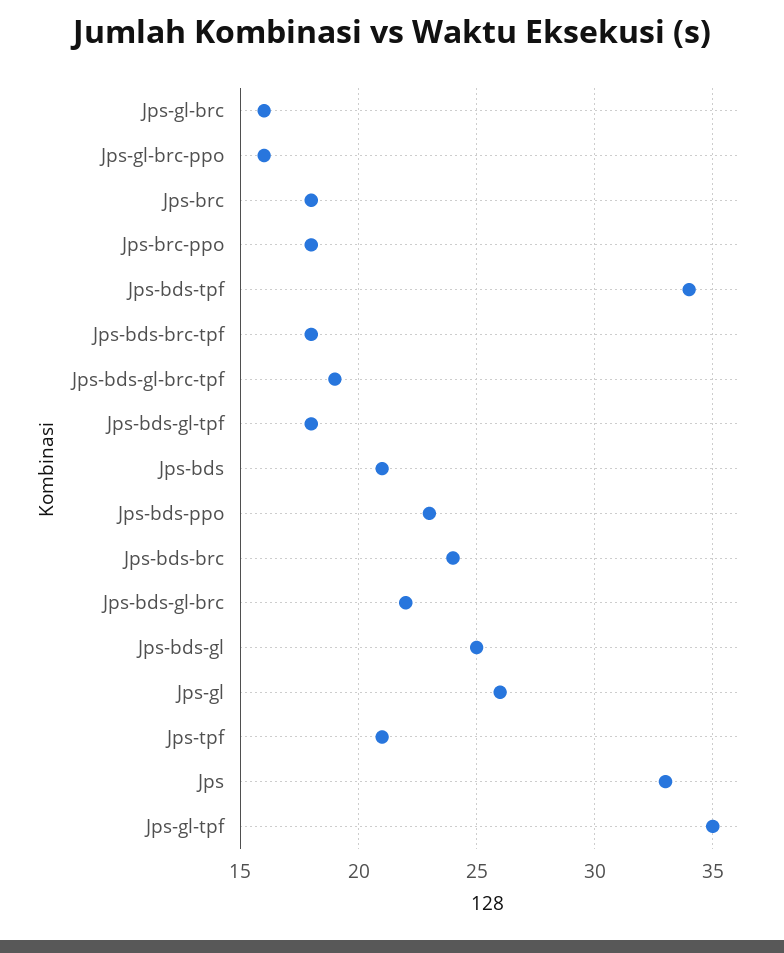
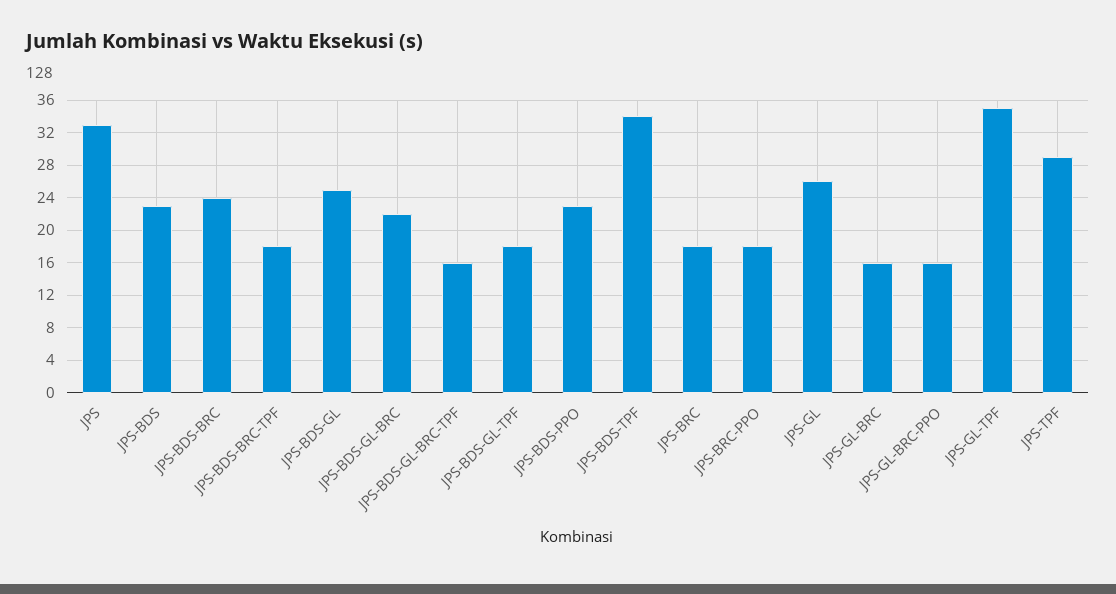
  {
    "Jps-gl-brc": 16,
    "Jps-gl-brc-ppo": 16,
    "Jps-brc": 18,
    "Jps-brc-ppo": 18,
    "Jps-bds-tpf": 34,
    "Jps-bds-brc-tpf": 18,
-   "Jps-bds-gl-brc-tpf": 19,
+   "Jps-bds-gl-brc-tpf": 16,
    "Jps-bds-gl-tpf": 18,
-   "Jps-bds": 21,
+   "Jps-bds": 23,
    "Jps-bds-ppo": 23,
    "Jps-bds-brc": 24,
    "Jps-bds-gl-brc": 22,
    "Jps-bds-gl": 25,
    "Jps-gl": 26,
-   "Jps-tpf": 21,
+   "Jps-tpf": 29,
    "Jps": 33,
    "Jps-gl-tpf": 35
  }

